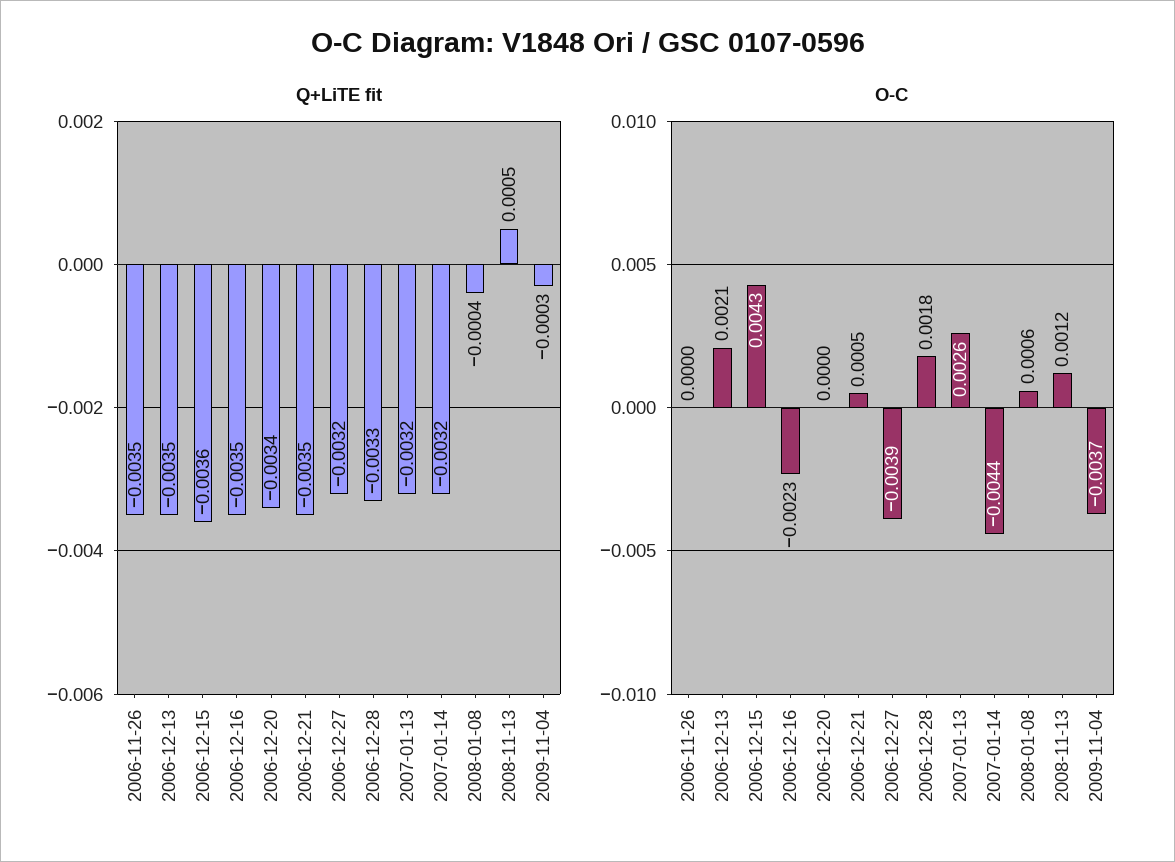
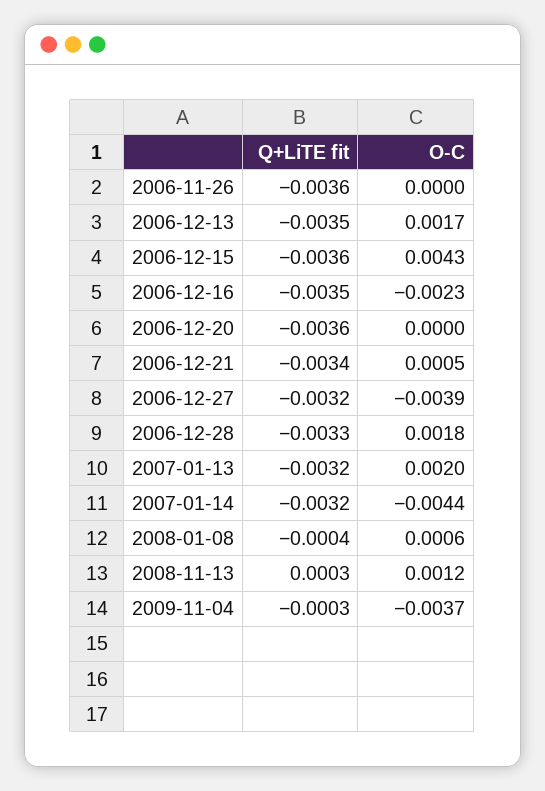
  {
    "Q+LiTE fit": {
-     "2006-11-26": -0.0035,
+     "2006-11-26": -0.0036,
      "2006-12-13": -0.0035,
      "2006-12-15": -0.0036,
      "2006-12-16": -0.0035,
-     "2006-12-20": -0.0034,
+     "2006-12-20": -0.0036,
-     "2006-12-21": -0.0035,
+     "2006-12-21": -0.0034,
      "2006-12-27": -0.0032,
      "2006-12-28": -0.0033,
      "2007-01-13": -0.0032,
      "2007-01-14": -0.0032,
      "2008-01-08": -0.0004,
-     "2008-11-13": 0.0005,
+     "2008-11-13": 0.0003,
      "2009-11-04": -0.0003
    },
    "O-C": {
      "2006-11-26": 0,
-     "2006-12-13": 0.0021,
+     "2006-12-13": 0.0017,
      "2006-12-15": 0.0043,
      "2006-12-16": -0.0023,
      "2006-12-20": 0,
      "2006-12-21": 0.0005,
      "2006-12-27": -0.0039,
      "2006-12-28": 0.0018,
-     "2007-01-13": 0.0026,
+     "2007-01-13": 0.002,
      "2007-01-14": -0.0044,
      "2008-01-08": 0.0006,
      "2008-11-13": 0.0012,
      "2009-11-04": -0.0037
    }
  }

